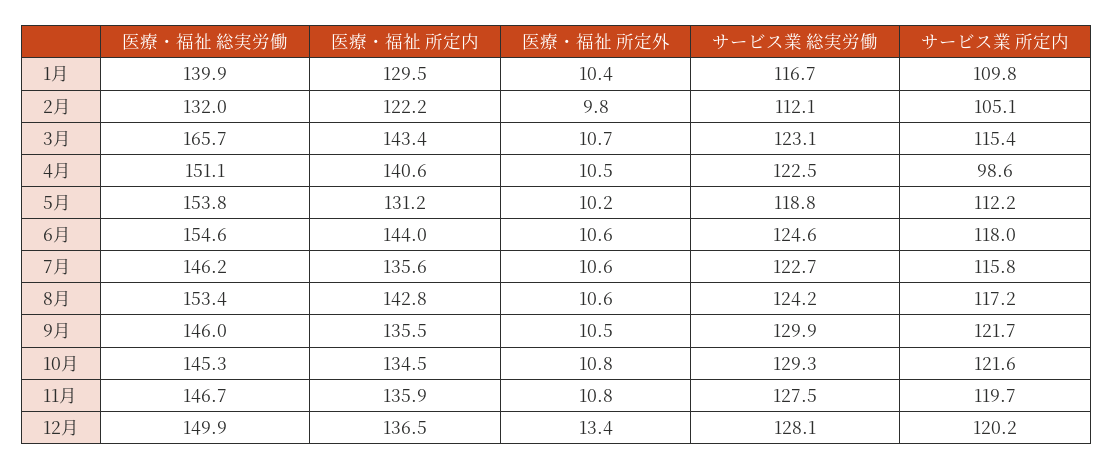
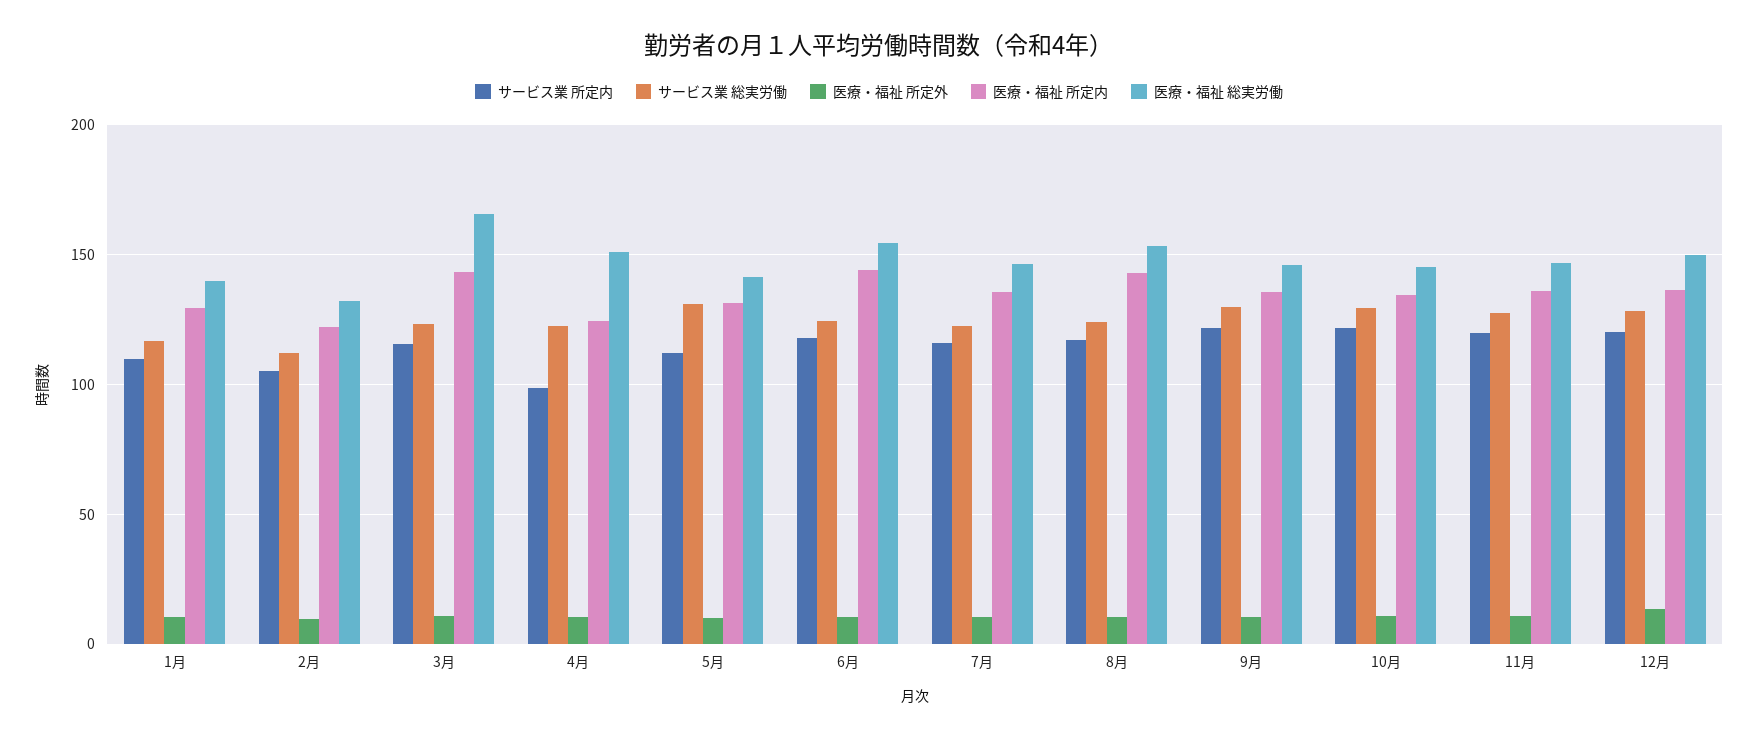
  {
    "医療・福祉 総実労働": {
      "1月": 139.9,
      "2月": 132,
      "3月": 165.7,
      "4月": 151.1,
-     "5月": 153.8,
+     "5月": 140,
      "6月": 154.6,
      "7月": 146.2,
      "8月": 153.4,
      "9月": 146,
      "10月": 145.3,
      "11月": 146.7,
      "12月": 149.9
    },
    "医療・福祉 所定内": {
      "1月": 129.5,
      "2月": 122.2,
      "3月": 143.4,
-     "4月": 140.6,
+     "4月": 125,
      "5月": 131.2,
      "6月": 144,
      "7月": 135.6,
      "8月": 142.8,
      "9月": 135.5,
      "10月": 134.5,
      "11月": 135.9,
      "12月": 136.5
    },
    "医療・福祉 所定外": {
      "1月": 10.4,
      "2月": 9.8,
      "3月": 10.7,
      "4月": 10.5,
      "5月": 10.2,
      "6月": 10.6,
      "7月": 10.6,
      "8月": 10.6,
      "9月": 10.5,
      "10月": 10.8,
      "11月": 10.8,
      "12月": 13.4
    },
    "サービス業 総実労働": {
      "1月": 116.7,
      "2月": 112.1,
      "3月": 123.1,
      "4月": 122.5,
-     "5月": 118.8,
+     "5月": 130,
      "6月": 124.6,
      "7月": 122.7,
      "8月": 124.2,
      "9月": 129.9,
      "10月": 129.3,
      "11月": 127.5,
      "12月": 128.1
    },
    "サービス業 所定内": {
      "1月": 109.8,
      "2月": 105.1,
      "3月": 115.4,
      "4月": 98.6,
      "5月": 112.2,
      "6月": 118,
      "7月": 115.8,
      "8月": 117.2,
      "9月": 121.7,
      "10月": 121.6,
      "11月": 119.7,
      "12月": 120.2
    }
  }

